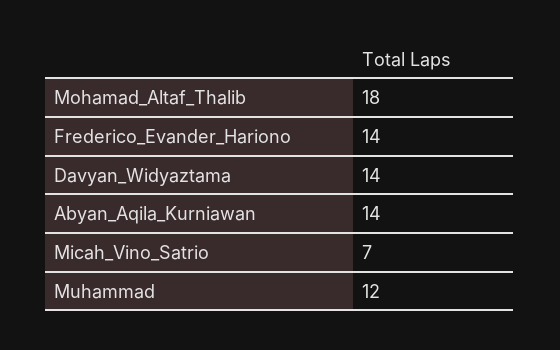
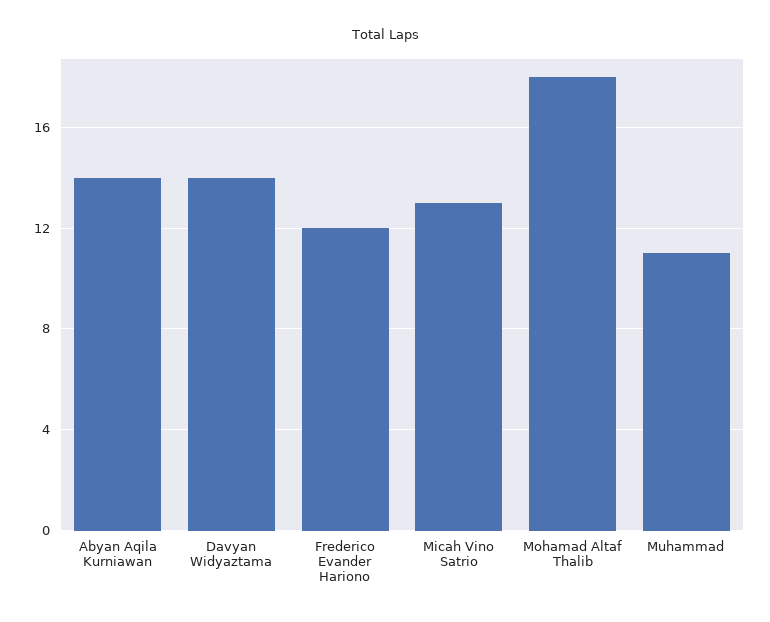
  {
    "Mohamad_Altaf_Thalib": 18,
-   "Frederico_Evander_Hariono": 14,
+   "Frederico_Evander_Hariono": 12,
    "Davyan_Widyaztama": 14,
    "Abyan_Aqila_Kurniawan": 14,
-   "Micah_Vino_Satrio": 7,
+   "Micah_Vino_Satrio": 13,
-   "Muhammad": 12
+   "Muhammad": 11
  }

